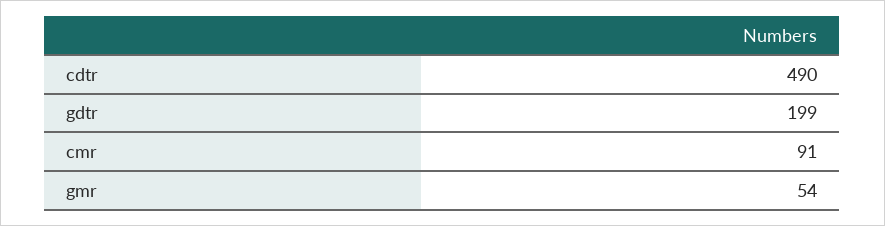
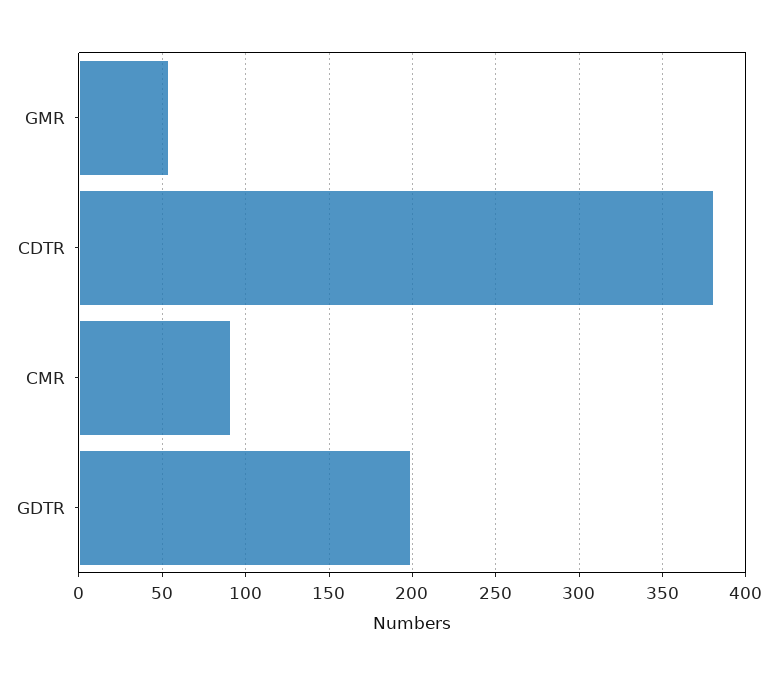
  {
-   "cdtr": 490,
+   "cdtr": 380,
    "gdtr": 199,
    "cmr": 91,
    "gmr": 54
  }

